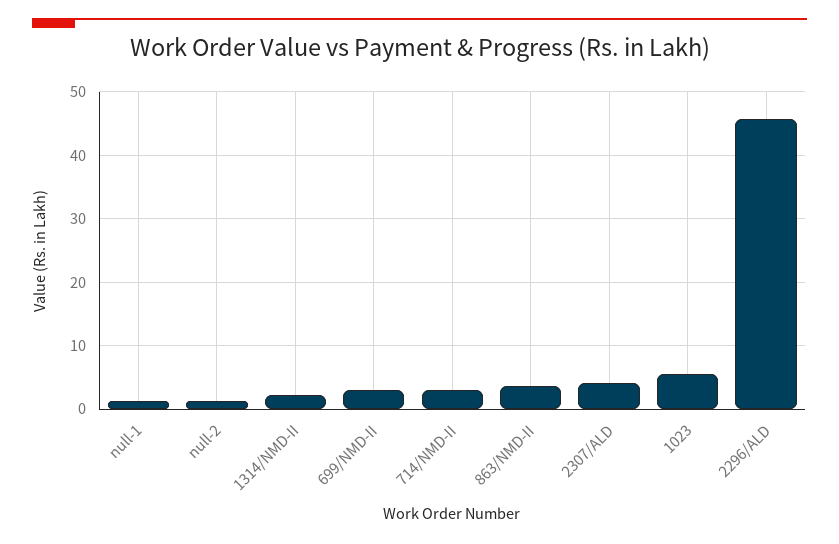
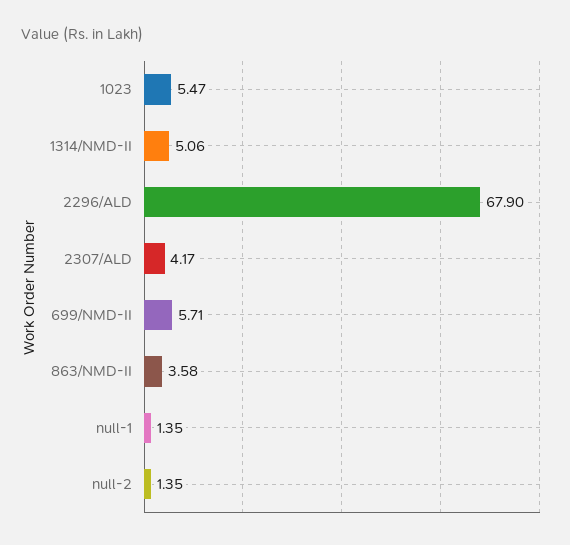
  {
    "null-1": 1.35,
    "null-2": 1.35,
-   "1314/NMD-II": 2,
+   "1314/NMD-II": 5.06,
-   "699/NMD-II": 3,
+   "699/NMD-II": 5.71,
-   "714/NMD-II": 3,
    "863/NMD-II": 3.58,
    "2307/ALD": 4.17,
    "1023": 5.47,
-   "2296/ALD": 46
+   "2296/ALD": 67.9
  }

